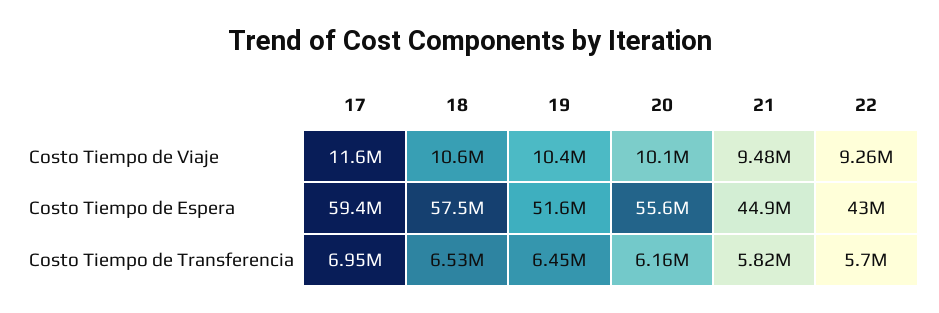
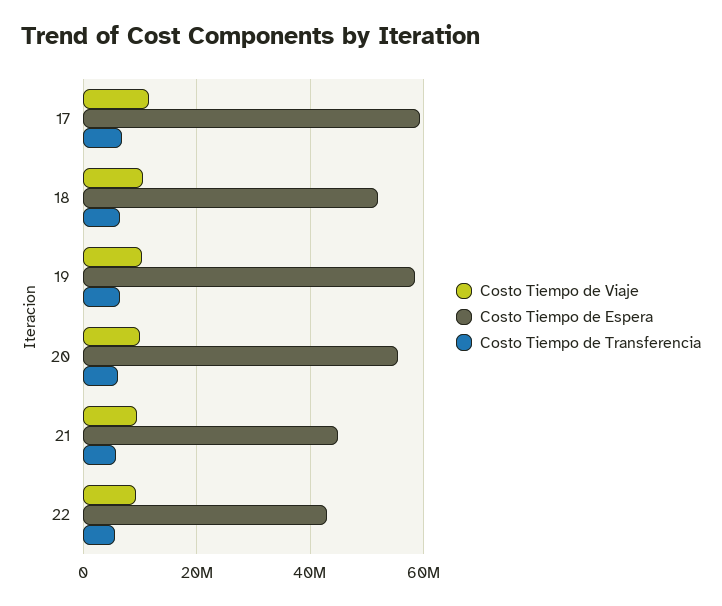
  {
    "Costo Tiempo de Viaje": {
      "17": 11600000,
      "18": 10600000,
      "19": 10400000,
      "20": 10100000,
      "21": 9480000,
      "22": 9260000
    },
    "Costo Tiempo de Espera": {
      "17": 59400000,
-     "18": 57500000,
+     "18": 52000000,
-     "19": 51600000,
+     "19": 58000000,
      "20": 55600000,
      "21": 44900000,
      "22": 43000000
    },
    "Costo Tiempo de Transferencia": {
      "17": 6950000,
      "18": 6530000,
      "19": 6450000,
      "20": 6160000,
      "21": 5820000,
      "22": 5700000
    }
  }

